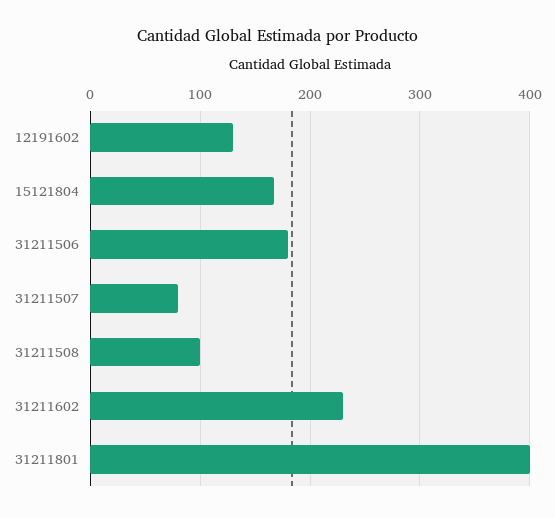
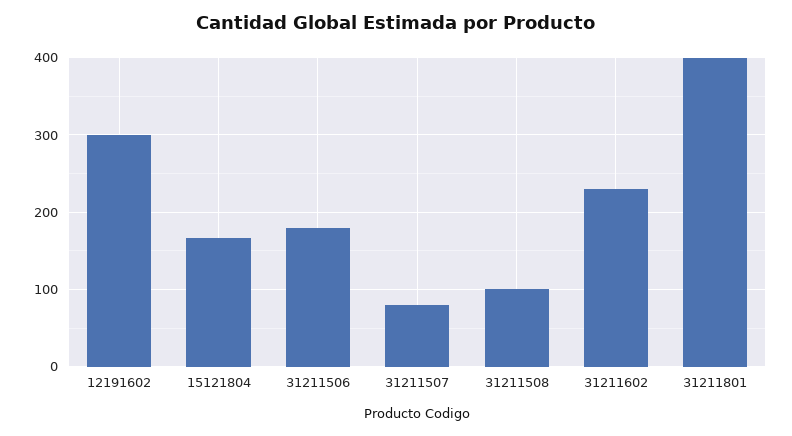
  {
-   "12191602": 130,
+   "12191602": 300,
    "15121804": 170,
    "31211506": 180,
    "31211507": 80,
    "31211508": 100,
    "31211602": 230,
    "31211801": 400
  }

